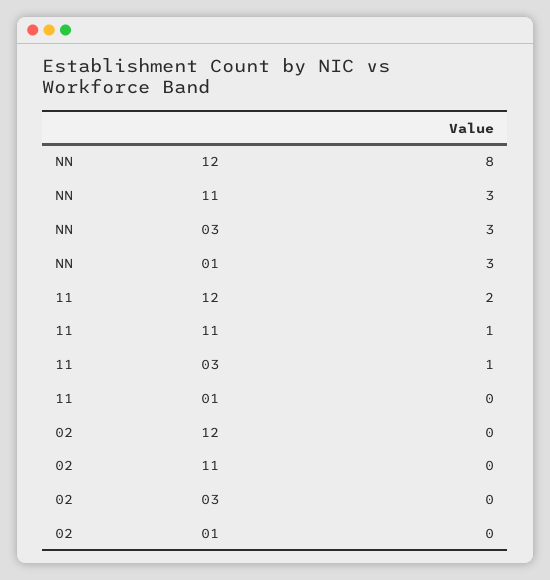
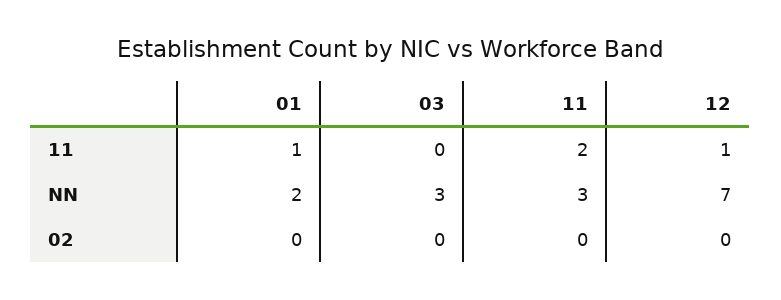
  {
    "NN": {
-     "12": 8,
+     "12": 7,
      "11": 3,
      "03": 3,
-     "01": 3
+     "01": 2
    },
    "11": {
-     "12": 2,
+     "12": 1,
-     "11": 1,
+     "11": 2,
-     "03": 1,
+     "03": 0,
-     "01": 0
+     "01": 1
    },
    "02": {
      "12": 0,
      "11": 0,
      "03": 0,
      "01": 0
    }
  }

